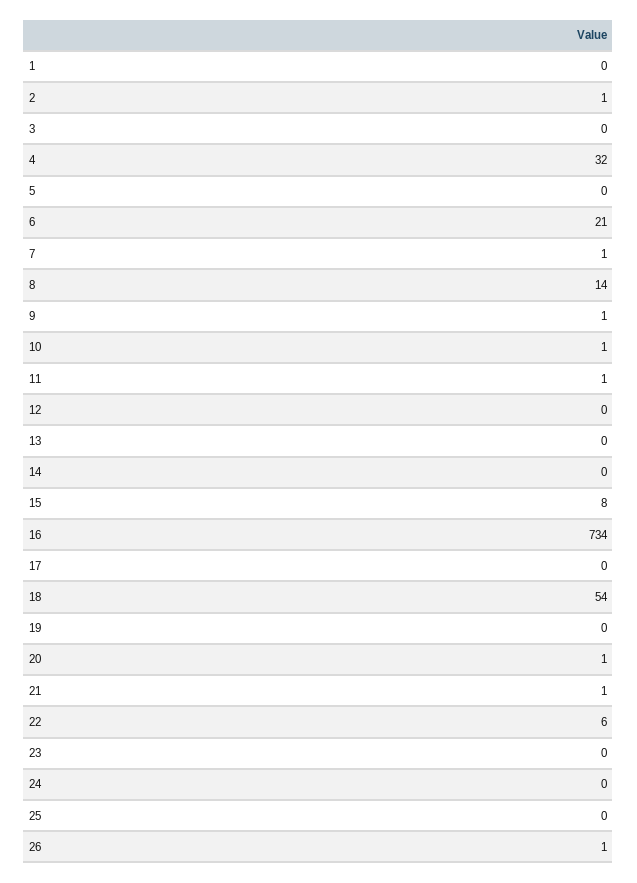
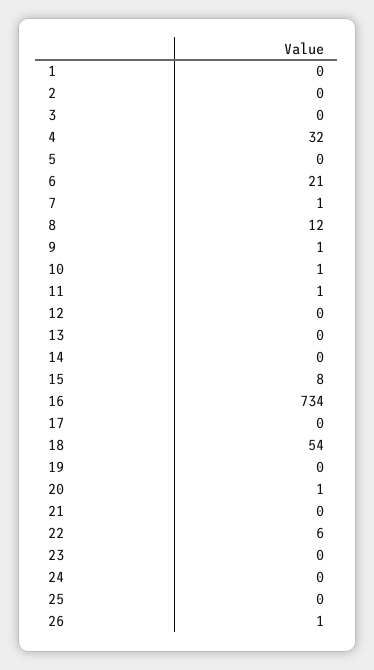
  {
    "1": 0,
-   "2": 1,
+   "2": 0,
    "3": 0,
    "4": 32,
    "5": 0,
    "6": 21,
    "7": 1,
-   "8": 14,
+   "8": 12,
    "9": 1,
    "10": 1,
    "11": 1,
    "12": 0,
    "13": 0,
    "14": 0,
    "15": 8,
    "16": 734,
    "17": 0,
    "18": 54,
    "19": 0,
    "20": 1,
-   "21": 1,
+   "21": 0,
    "22": 6,
    "23": 0,
    "24": 0,
    "25": 0,
    "26": 1
  }

